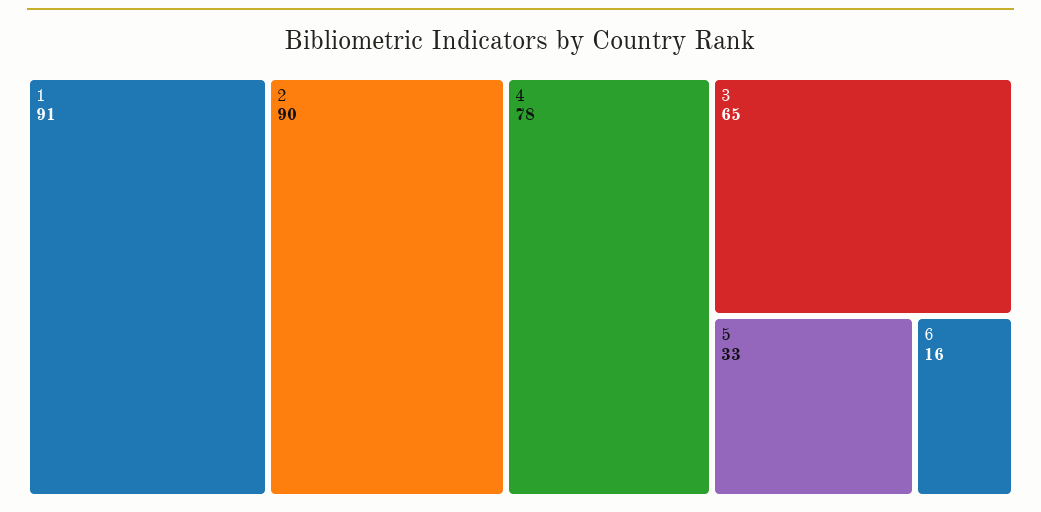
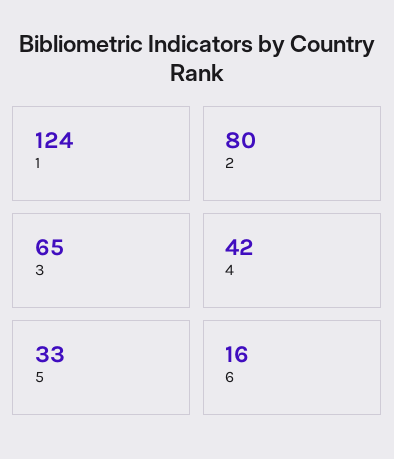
  {
-   "1": 91,
+   "1": 124,
-   "2": 90,
+   "2": 80,
-   "4": 78,
+   "4": 42,
    "3": 65,
    "5": 33,
    "6": 16
  }

